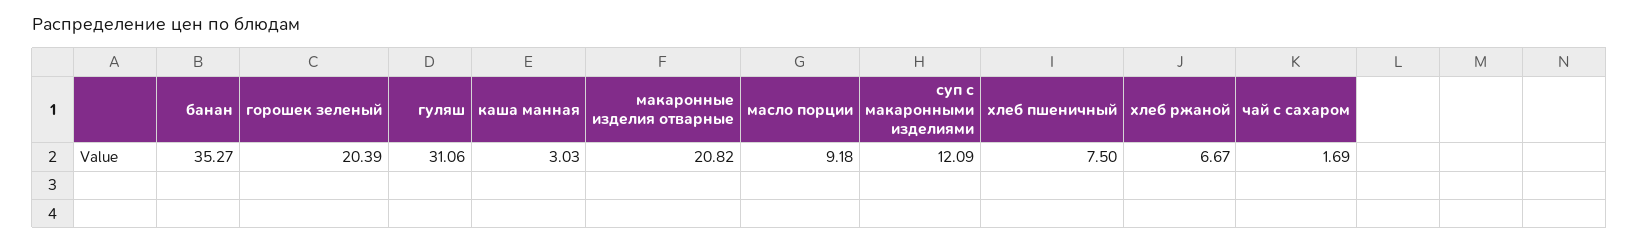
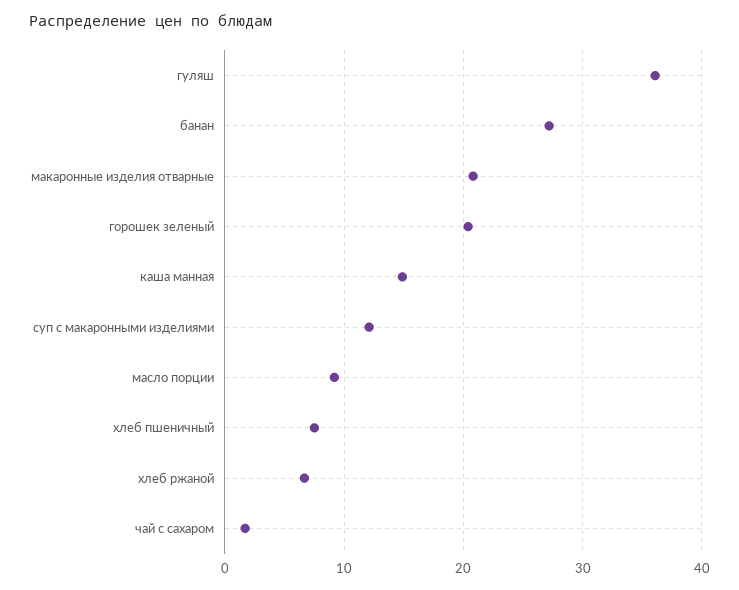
  {
-   "банан": 35.27,
+   "банан": 27,
    "горошек зеленый": 20.39,
-   "гуляш": 31.06,
+   "гуляш": 36,
-   "каша манная": 3.03,
+   "каша манная": 15,
    "макаронные изделия отварные": 20.82,
    "масло порции": 9.18,
    "суп с макаронными изделиями": 12.09,
    "хлеб пшеничный": 7.5,
    "хлеб ржаной": 6.67,
    "чай с сахаром": 1.69
  }

